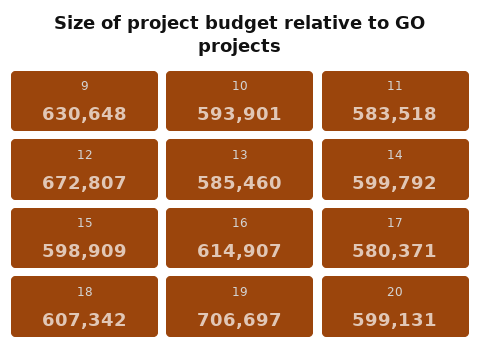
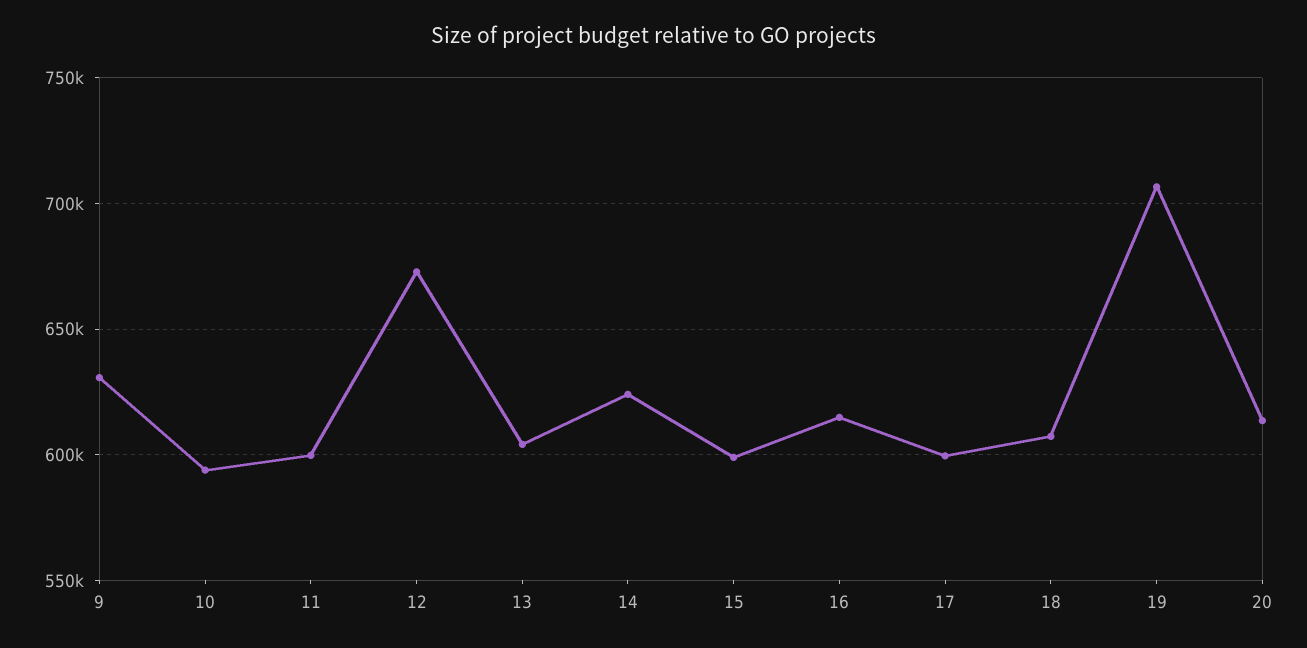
  {
    "9": 630648,
    "10": 593901,
-   "11": 583518,
+   "11": 600000,
    "12": 672807,
-   "13": 585460,
+   "13": 605000,
-   "14": 599792,
+   "14": 625000,
    "15": 598909,
    "16": 614907,
-   "17": 580371,
+   "17": 600000,
    "18": 607342,
    "19": 706697,
-   "20": 599131
+   "20": 615000
  }

